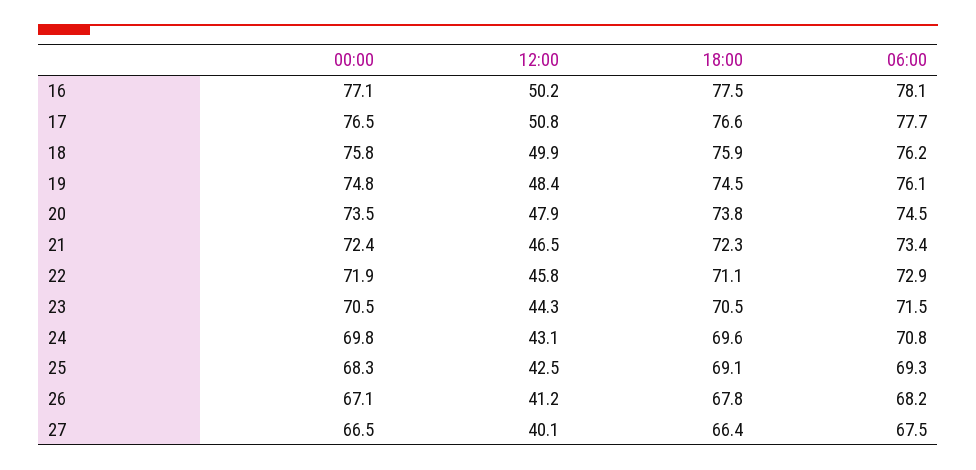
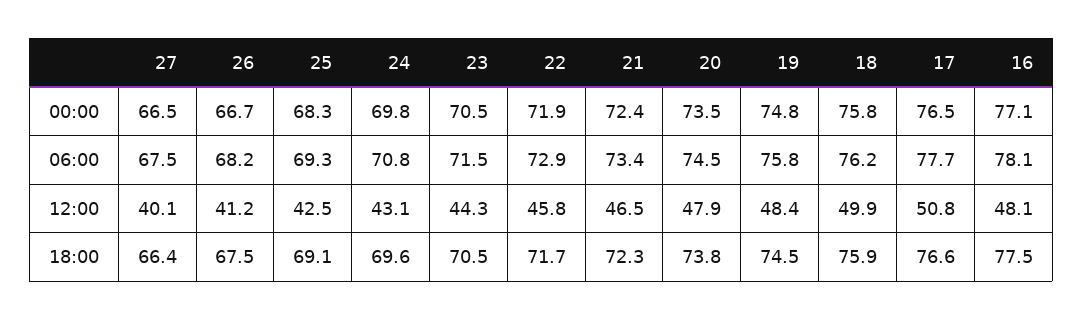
  {
    "00:00": {
      "16": 77.1,
      "17": 76.5,
      "18": 75.8,
      "19": 74.8,
      "20": 73.5,
      "21": 72.4,
      "22": 71.9,
      "23": 70.5,
      "24": 69.8,
      "25": 68.3,
-     "26": 67.1,
+     "26": 66.7,
      "27": 66.5
    },
    "12:00": {
-     "16": 50.2,
+     "16": 48.1,
      "17": 50.8,
      "18": 49.9,
      "19": 48.4,
      "20": 47.9,
      "21": 46.5,
      "22": 45.8,
      "23": 44.3,
      "24": 43.1,
      "25": 42.5,
      "26": 41.2,
      "27": 40.1
    },
    "18:00": {
      "16": 77.5,
      "17": 76.6,
      "18": 75.9,
      "19": 74.5,
      "20": 73.8,
      "21": 72.3,
-     "22": 71.1,
+     "22": 71.7,
      "23": 70.5,
      "24": 69.6,
      "25": 69.1,
-     "26": 67.8,
+     "26": 67.5,
      "27": 66.4
    },
    "06:00": {
      "16": 78.1,
      "17": 77.7,
      "18": 76.2,
-     "19": 76.1,
+     "19": 75.8,
      "20": 74.5,
      "21": 73.4,
      "22": 72.9,
      "23": 71.5,
      "24": 70.8,
      "25": 69.3,
      "26": 68.2,
      "27": 67.5
    }
  }

